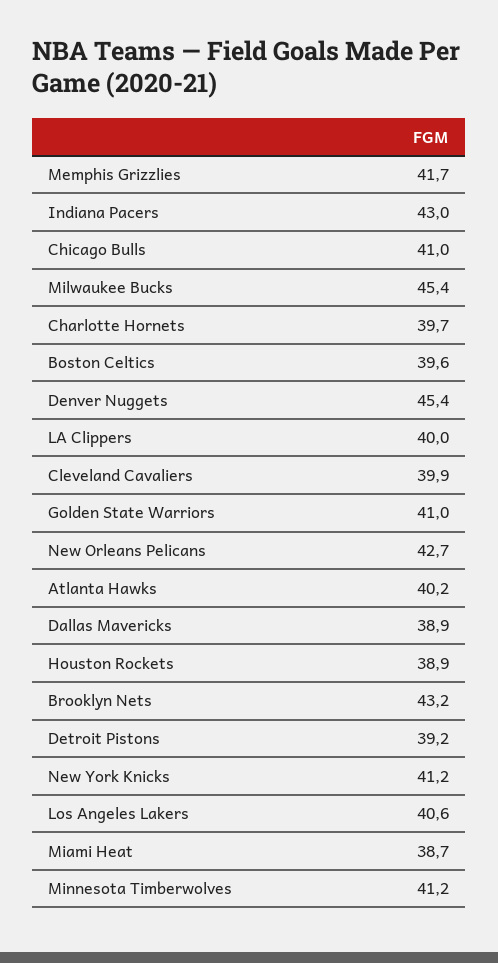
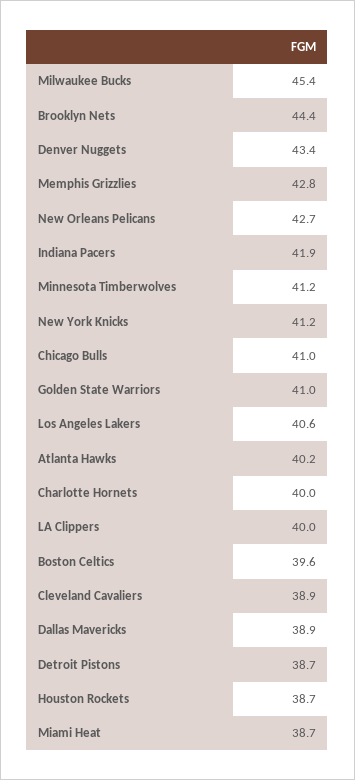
  {
-   "Memphis Grizzlies": 41.7,
+   "Memphis Grizzlies": 42.8,
-   "Indiana Pacers": 43,
+   "Indiana Pacers": 41.9,
    "Chicago Bulls": 41,
    "Milwaukee Bucks": 45.4,
-   "Charlotte Hornets": 39.7,
+   "Charlotte Hornets": 40,
    "Boston Celtics": 39.6,
-   "Denver Nuggets": 45.4,
+   "Denver Nuggets": 43.4,
    "LA Clippers": 40,
-   "Cleveland Cavaliers": 39.9,
+   "Cleveland Cavaliers": 38.9,
    "Golden State Warriors": 41,
    "New Orleans Pelicans": 42.7,
    "Atlanta Hawks": 40.2,
    "Dallas Mavericks": 38.9,
-   "Houston Rockets": 38.9,
+   "Houston Rockets": 38.7,
-   "Brooklyn Nets": 43.2,
+   "Brooklyn Nets": 44.4,
-   "Detroit Pistons": 39.2,
+   "Detroit Pistons": 38.7,
    "New York Knicks": 41.2,
    "Los Angeles Lakers": 40.6,
    "Miami Heat": 38.7,
    "Minnesota Timberwolves": 41.2
  }

